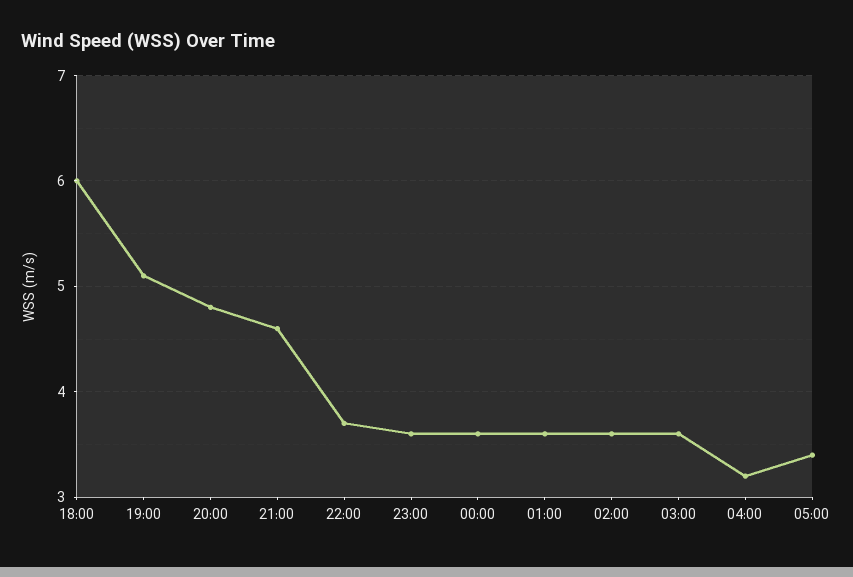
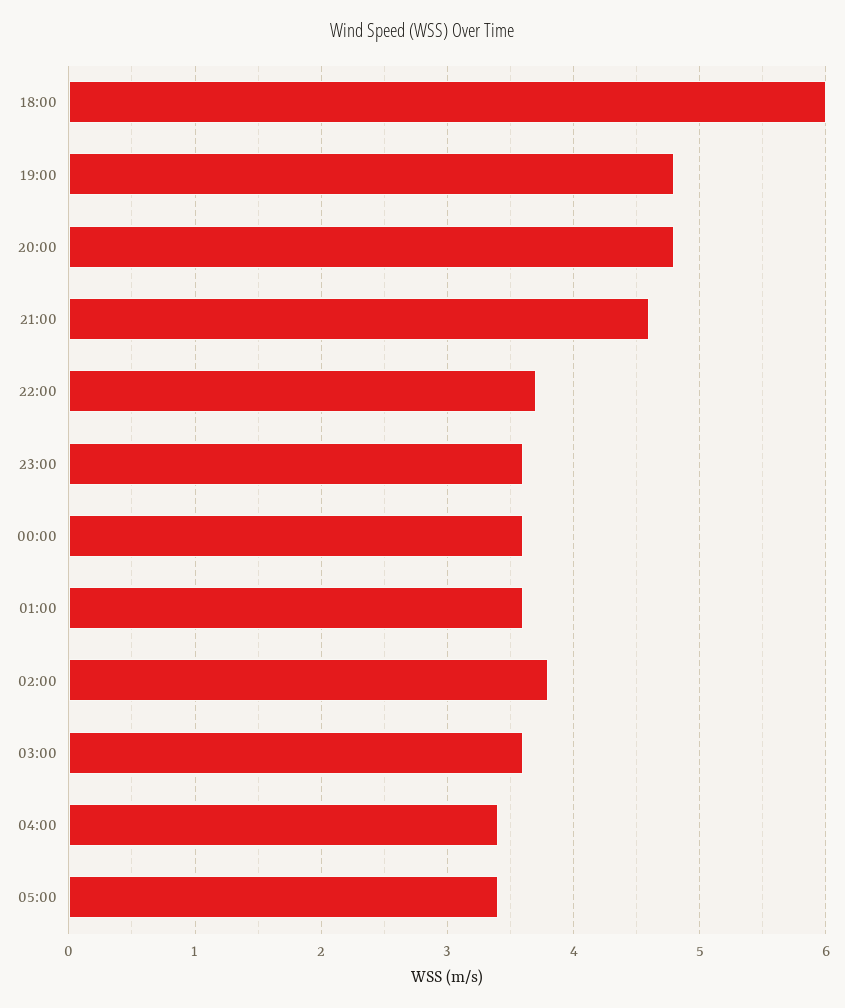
  {
    "18:00": 6,
-   "19:00": 5.1,
+   "19:00": 4.8,
    "20:00": 4.8,
    "21:00": 4.6,
    "22:00": 3.7,
    "23:00": 3.6,
    "00:00": 3.6,
    "01:00": 3.6,
-   "02:00": 3.6,
+   "02:00": 3.8,
    "03:00": 3.6,
-   "04:00": 3.2,
+   "04:00": 3.4,
    "05:00": 3.4
  }

